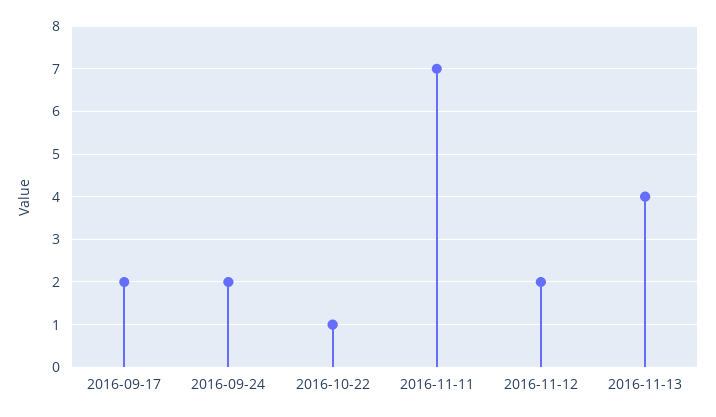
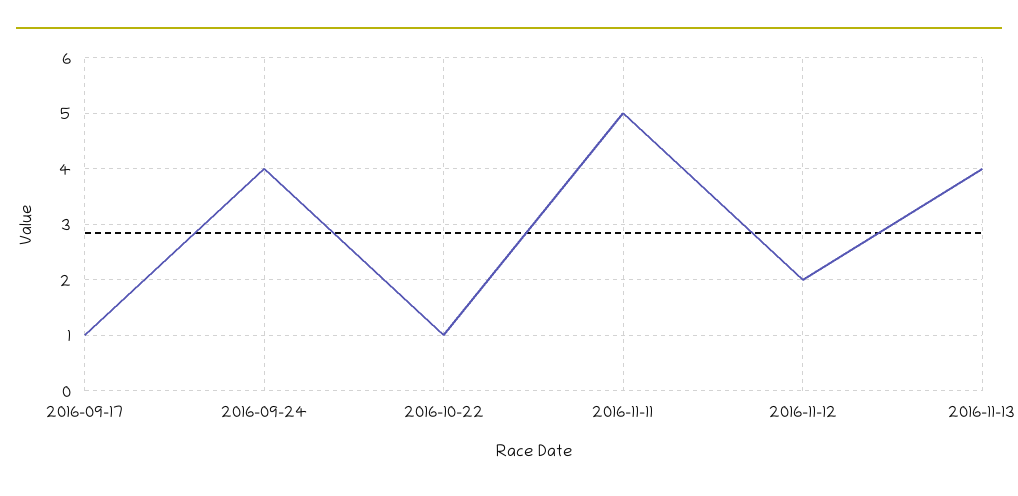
  {
-   "2016-09-17": 2,
+   "2016-09-17": 1,
-   "2016-09-24": 2,
+   "2016-09-24": 4,
    "2016-10-22": 1,
-   "2016-11-11": 7,
+   "2016-11-11": 5,
    "2016-11-12": 2,
    "2016-11-13": 4
  }

